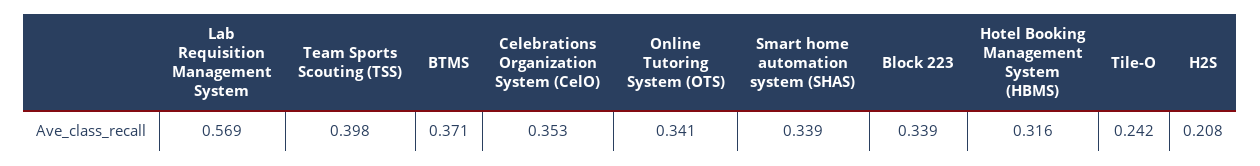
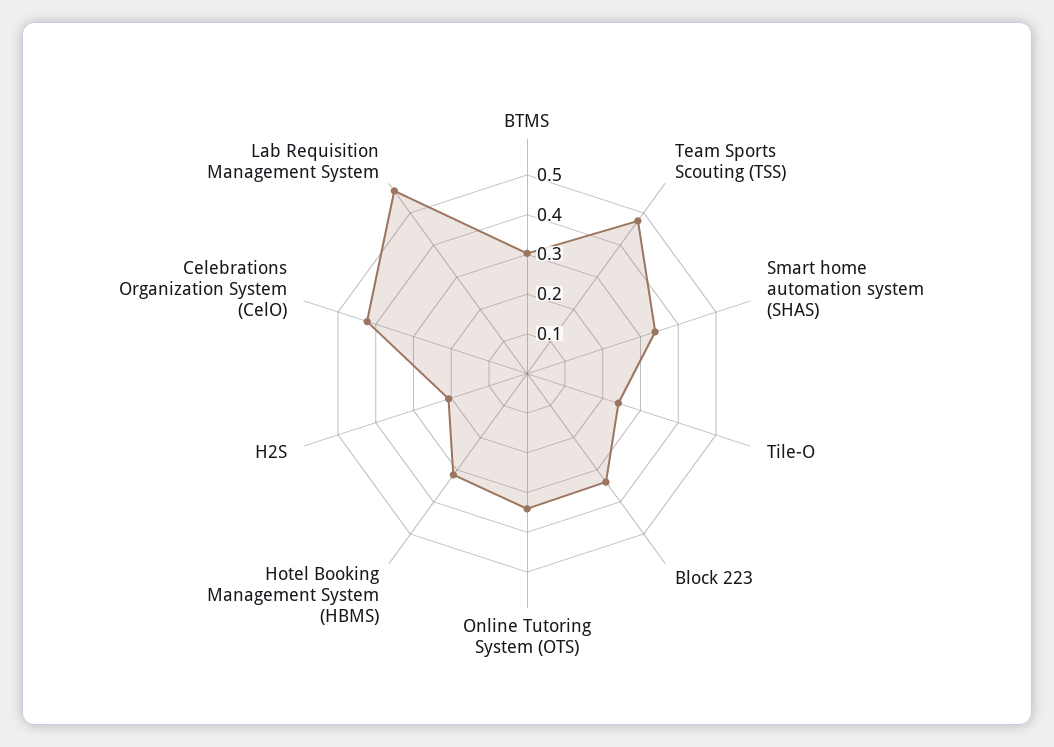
  {
    "Lab Requisition Management System": 0.569,
-   "Team Sports Scouting (TSS)": 0.398,
+   "Team Sports Scouting (TSS)": 0.475,
-   "BTMS": 0.371,
+   "BTMS": 0.3,
-   "Celebrations Organization System (CelO)": 0.353,
+   "Celebrations Organization System (CelO)": 0.425,
    "Online Tutoring System (OTS)": 0.341,
    "Smart home automation system (SHAS)": 0.339,
    "Block 223": 0.339,
    "Hotel Booking Management System (HBMS)": 0.316,
    "Tile-O": 0.242,
    "H2S": 0.208
  }

